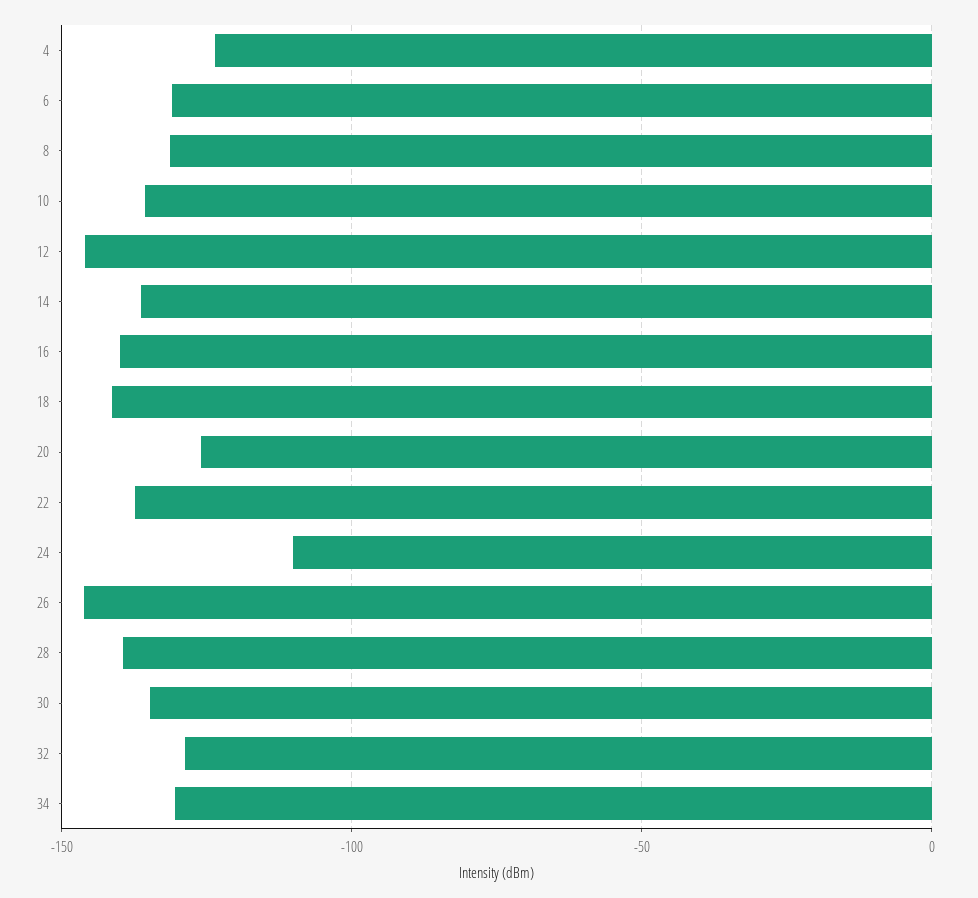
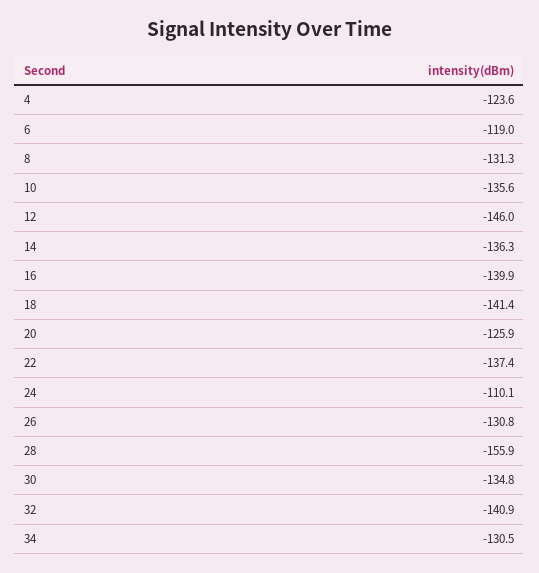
  {
    "4": -123.6,
-   "6": -130,
+   "6": -119,
    "8": -131.3,
    "10": -135.6,
    "12": -146,
    "14": -136.3,
    "16": -139.9,
    "18": -141.4,
    "20": -125.9,
    "22": -137.4,
    "24": -110.1,
-   "26": -145,
+   "26": -130.8,
-   "28": -140,
+   "28": -155.9,
    "30": -134.8,
-   "32": -130,
+   "32": -140.9,
    "34": -130.5
  }

